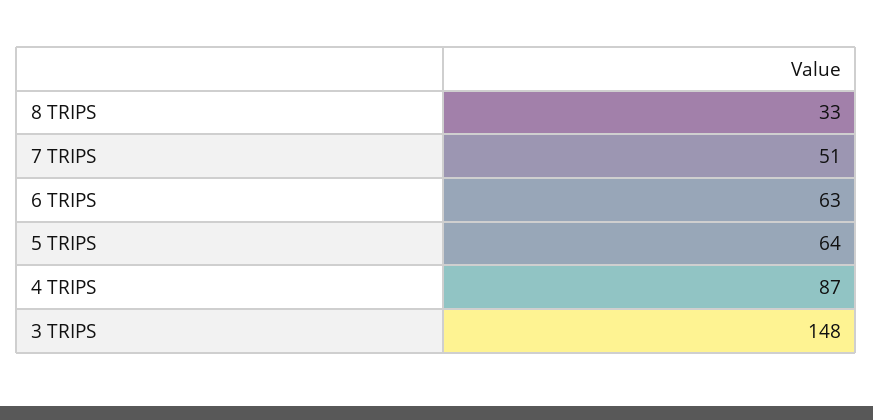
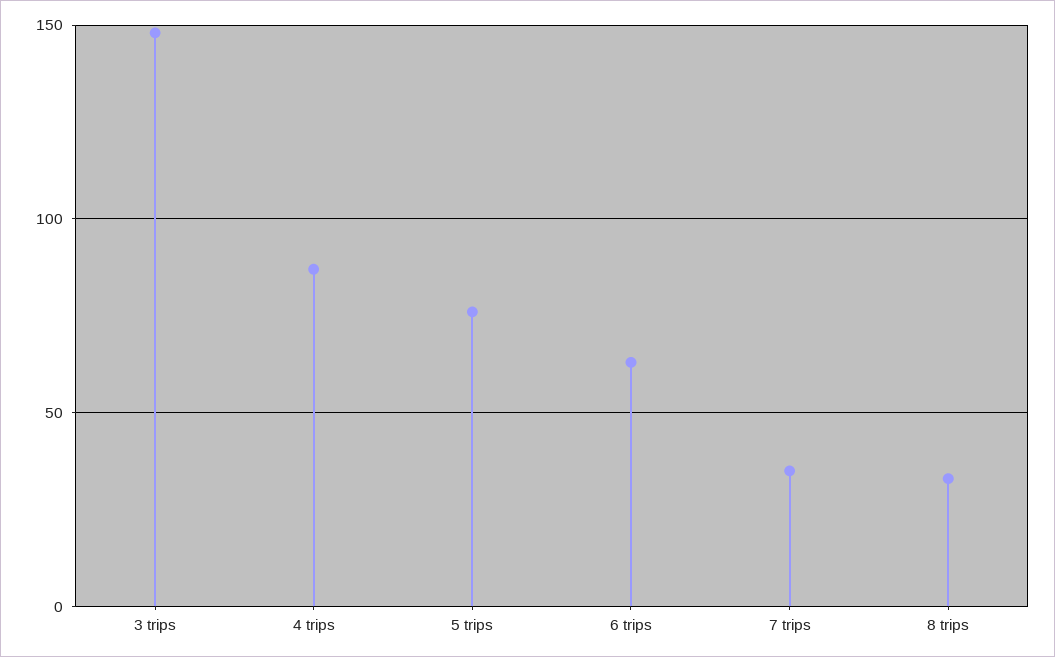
  {
    "8 TRIPS": 33,
-   "7 TRIPS": 51,
+   "7 TRIPS": 35,
    "6 TRIPS": 63,
-   "5 TRIPS": 64,
+   "5 TRIPS": 75,
    "4 TRIPS": 87,
    "3 TRIPS": 148
  }

